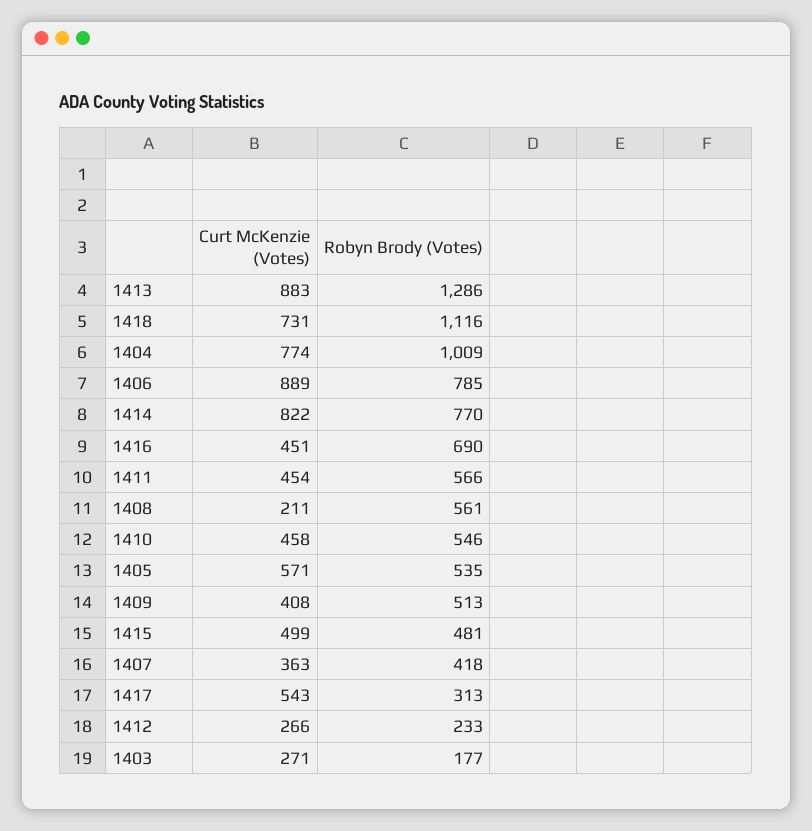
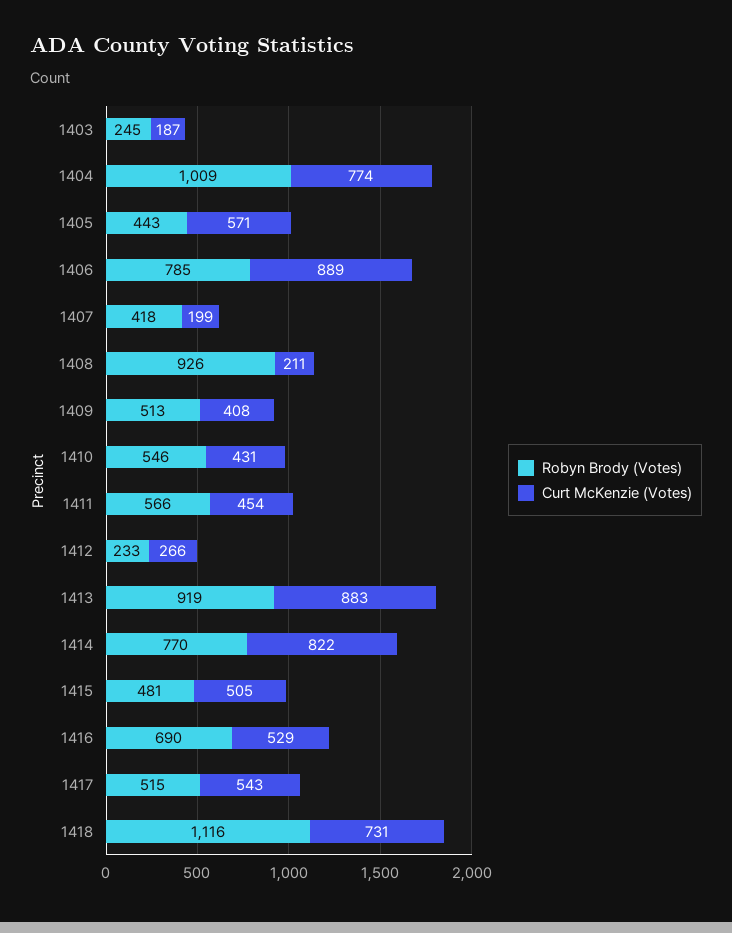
  {
    "Curt McKenzie (Votes)": {
      "1413": 883,
      "1418": 731,
      "1404": 774,
      "1406": 889,
      "1414": 822,
-     "1416": 451,
+     "1416": 529,
      "1411": 454,
      "1408": 211,
-     "1410": 458,
+     "1410": 431,
      "1405": 571,
      "1409": 408,
-     "1415": 499,
+     "1415": 505,
-     "1407": 363,
+     "1407": 199,
      "1417": 543,
      "1412": 266,
-     "1403": 271
+     "1403": 187
    },
    "Robyn Brody (Votes)": {
-     "1413": 1286,
+     "1413": 919,
      "1418": 1116,
      "1404": 1009,
      "1406": 785,
      "1414": 770,
      "1416": 690,
      "1411": 566,
-     "1408": 561,
+     "1408": 926,
      "1410": 546,
-     "1405": 535,
+     "1405": 443,
      "1409": 513,
      "1415": 481,
      "1407": 418,
-     "1417": 313,
+     "1417": 515,
      "1412": 233,
-     "1403": 177
+     "1403": 245
    }
  }

